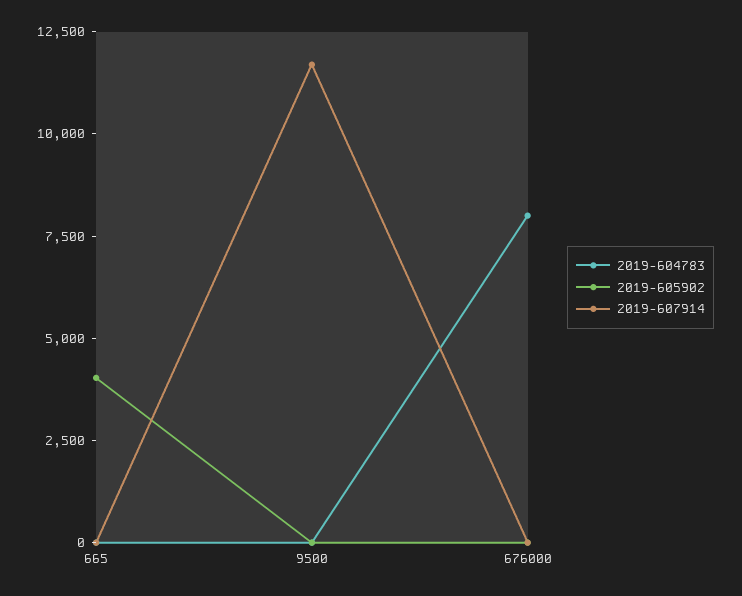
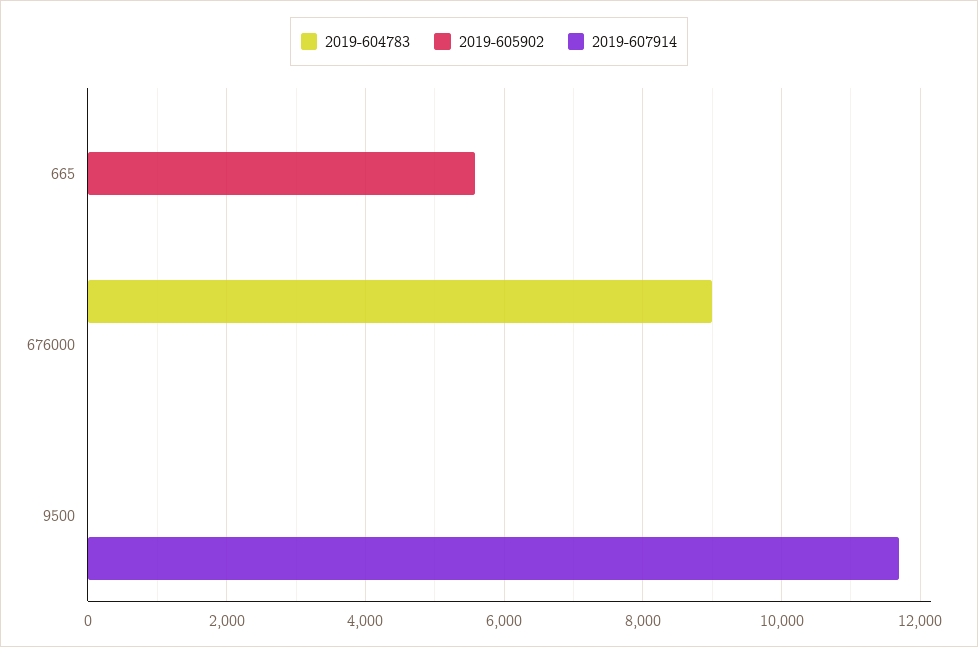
  {
    "2019-604783": {
      "665": 0,
      "9500": 0,
-     "676000": 8000
+     "676000": 9000
    },
    "2019-605902": {
-     "665": 4000,
+     "665": 5600,
      "9500": 0,
      "676000": 0
    },
    "2019-607914": {
      "665": 0,
      "9500": 11600,
      "676000": 0
    }
  }

